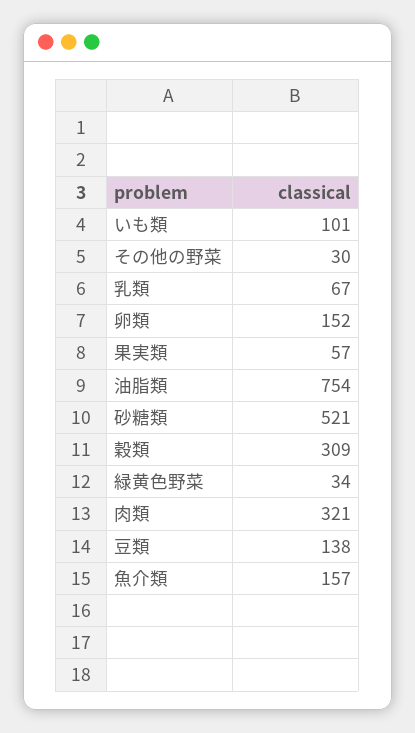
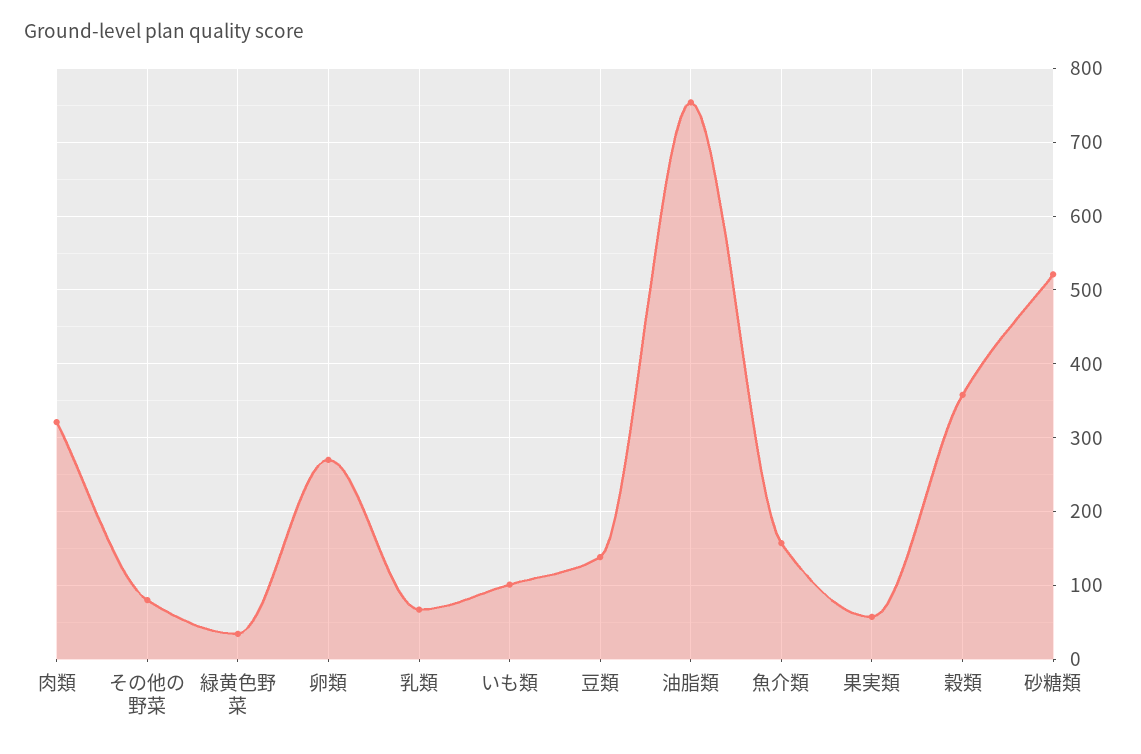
  {
    "いも類": 101,
-   "その他の野菜": 30,
+   "その他の野菜": 80,
    "乳類": 67,
-   "卵類": 152,
+   "卵類": 270,
    "果実類": 57,
    "油脂類": 754,
    "砂糖類": 521,
-   "穀類": 309,
+   "穀類": 360,
    "緑黄色野菜": 34,
    "肉類": 321,
    "豆類": 138,
    "魚介類": 157
  }

